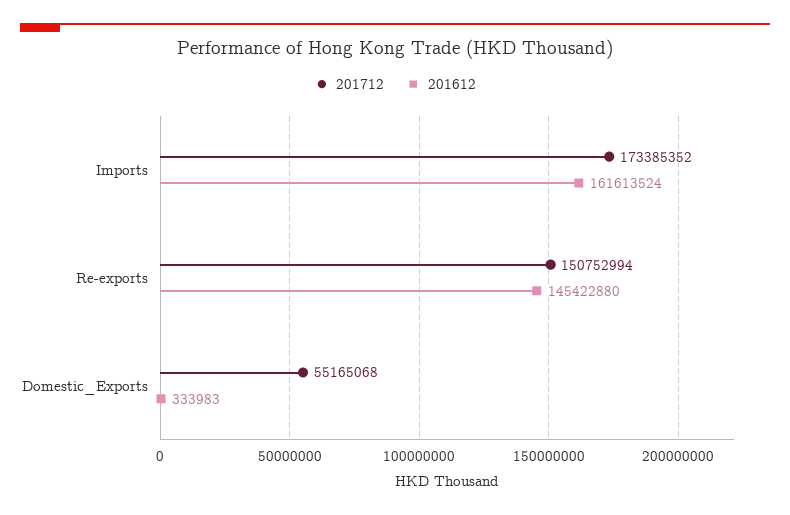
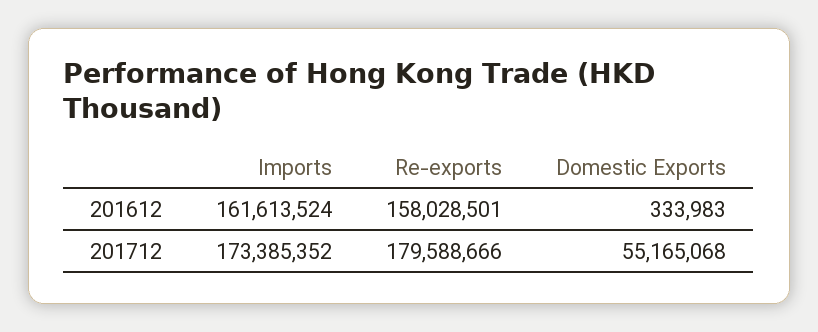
  {
    "201712": {
      "Imports": 173385352,
-     "Re-exports": 150752994,
+     "Re-exports": 179588666,
      "Domestic_Exports": 55165068
    },
    "201612": {
      "Imports": 161613524,
-     "Re-exports": 145422880,
+     "Re-exports": 158028501,
      "Domestic_Exports": 333983
    }
  }

